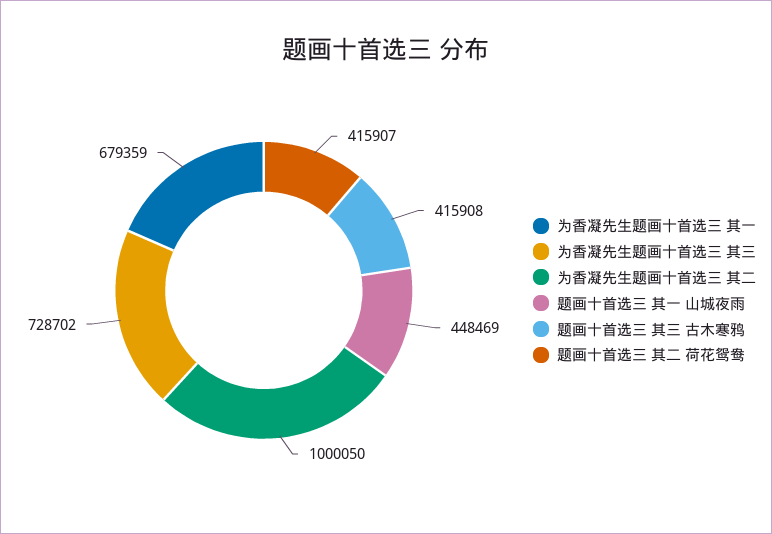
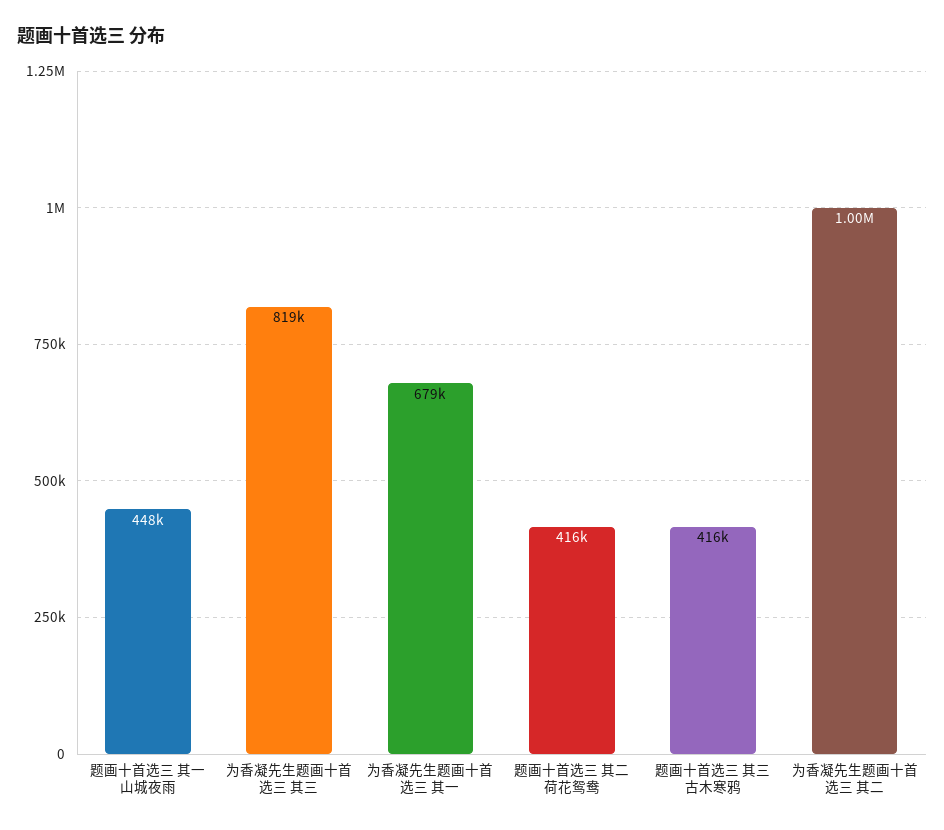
  {
    "为香凝先生题画十首选三 其一": 679359,
-   "为香凝先生题画十首选三 其三": 728702,
+   "为香凝先生题画十首选三 其三": 819000,
    "为香凝先生题画十首选三 其二": 1000050,
    "题画十首选三 其一 山城夜雨": 448469,
    "题画十首选三 其三 古木寒鸦": 415908,
    "题画十首选三 其二 荷花鸳鸯": 415907
  }

